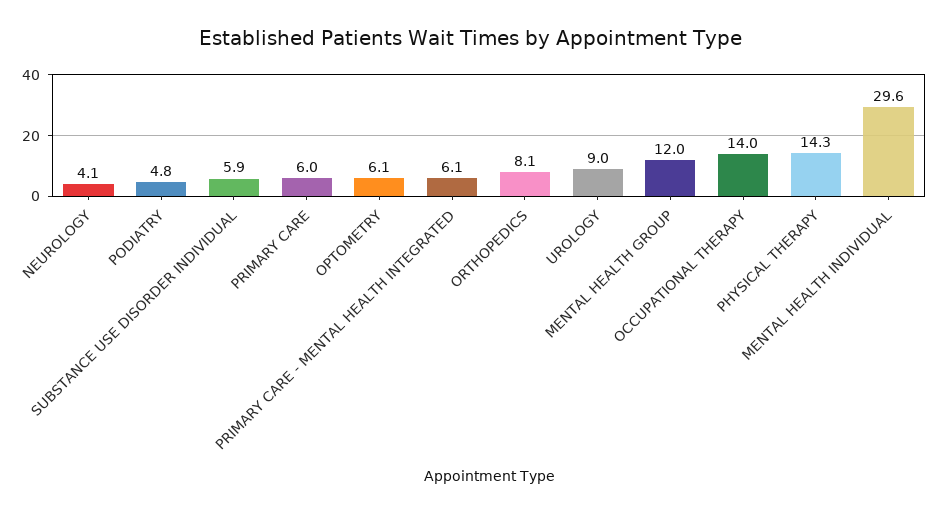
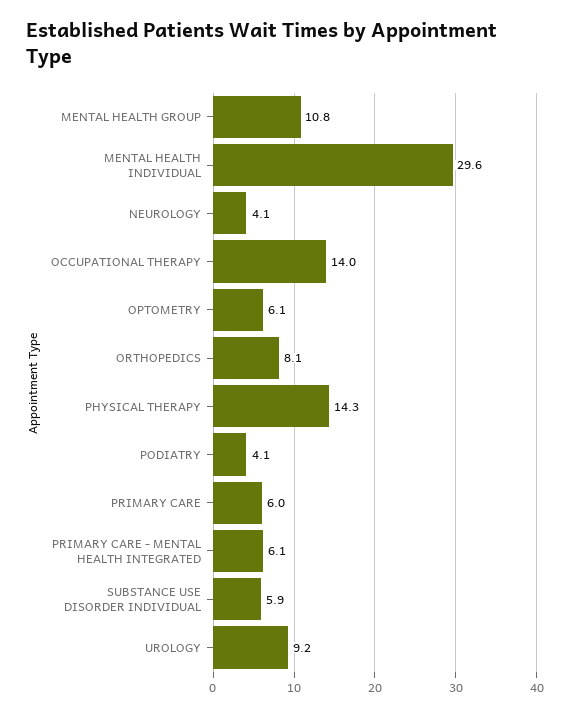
  {
    "NEUROLOGY": 4.1,
-   "PODIATRY": 4.8,
+   "PODIATRY": 4.1,
    "SUBSTANCE USE DISORDER INDIVIDUAL": 5.9,
    "PRIMARY CARE": 6,
    "OPTOMETRY": 6.1,
    "PRIMARY CARE - MENTAL HEALTH INTEGRATED": 6.1,
    "ORTHOPEDICS": 8.1,
-   "UROLOGY": 9,
+   "UROLOGY": 9.2,
-   "MENTAL HEALTH GROUP": 12,
+   "MENTAL HEALTH GROUP": 10.8,
    "OCCUPATIONAL THERAPY": 14,
    "PHYSICAL THERAPY": 14.3,
    "MENTAL HEALTH INDIVIDUAL": 29.6
  }

